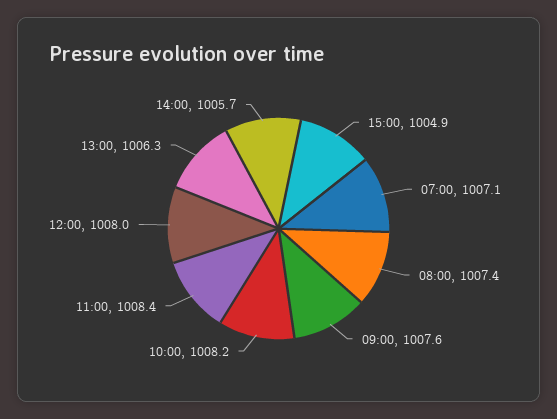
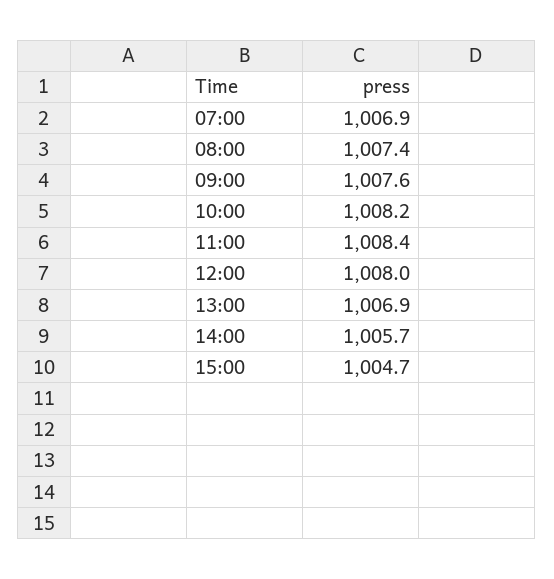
  {
-   "15:00": 1004.9,
+   "15:00": 1004.7,
-   "07:00": 1007.1,
+   "07:00": 1006.9,
    "08:00": 1007.4,
    "09:00": 1007.6,
    "10:00": 1008.2,
    "11:00": 1008.4,
    "12:00": 1008,
-   "13:00": 1006.3,
+   "13:00": 1006.9,
    "14:00": 1005.7
  }

